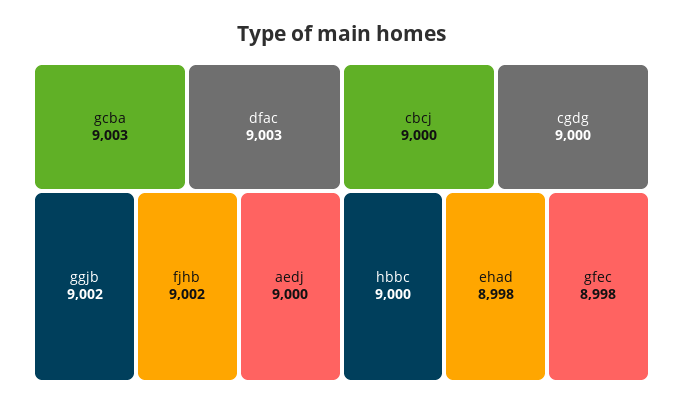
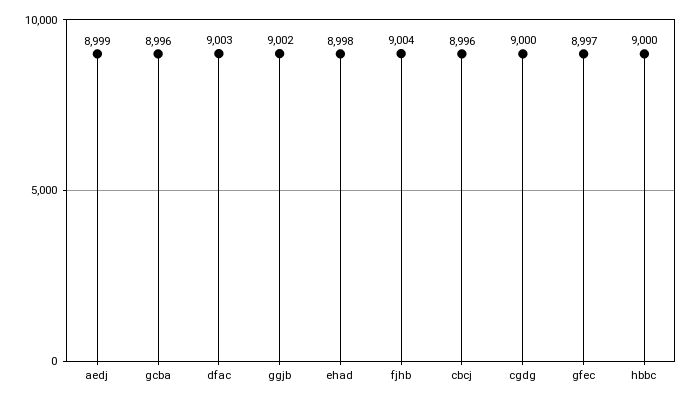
  {
-   "gcba": 9003,
+   "gcba": 8996,
    "dfac": 9003,
    "ggjb": 9002,
-   "fjhb": 9002,
+   "fjhb": 9004,
-   "aedj": 9000,
+   "aedj": 8999,
-   "cbcj": 9000,
+   "cbcj": 8996,
    "cgdg": 9000,
    "hbbc": 9000,
    "ehad": 8998,
-   "gfec": 8998
+   "gfec": 8997
  }

